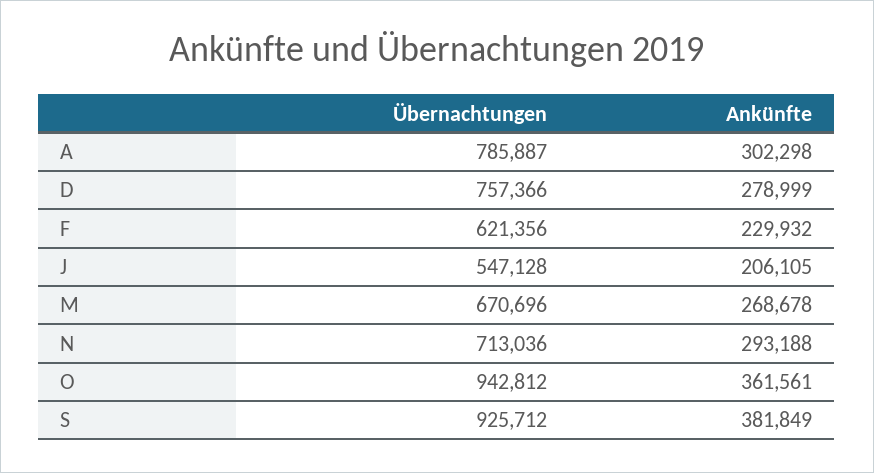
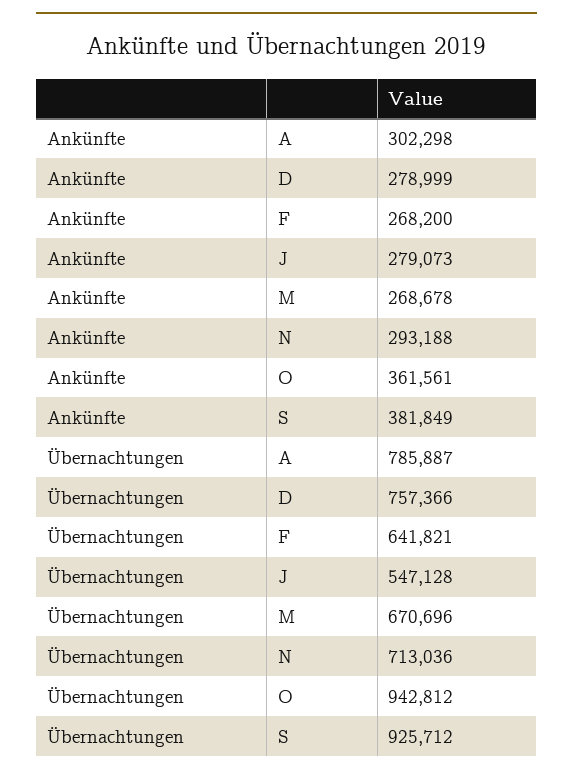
  {
    "Übernachtungen": {
      "A": 785887,
      "D": 757366,
-     "F": 621356,
+     "F": 641821,
      "J": 547128,
      "M": 670696,
      "N": 713036,
      "O": 942812,
      "S": 925712
    },
    "Ankünfte": {
      "A": 302298,
      "D": 278999,
-     "F": 229932,
+     "F": 268200,
-     "J": 206105,
+     "J": 279073,
      "M": 268678,
      "N": 293188,
      "O": 361561,
      "S": 381849
    }
  }

